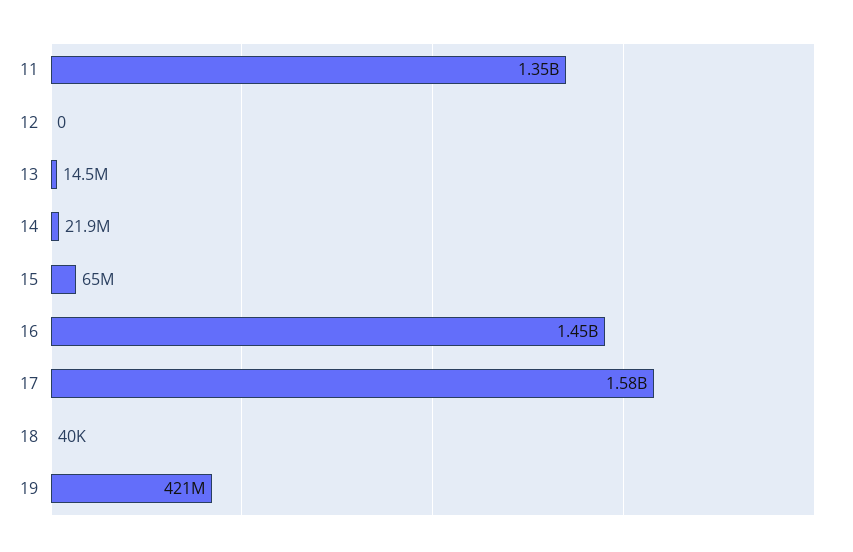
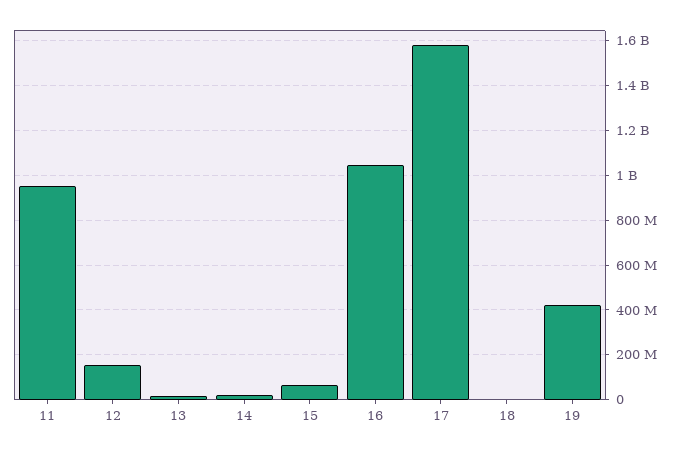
  {
-   "11": 1350000000,
+   "11": 950000000,
-   "12": 0,
+   "12": 150000000,
    "13": 14500000,
    "14": 21900000,
    "15": 65000000,
-   "16": 1450000000,
+   "16": 1050000000,
    "17": 1580000000,
    "18": 40000,
    "19": 421000000
  }

